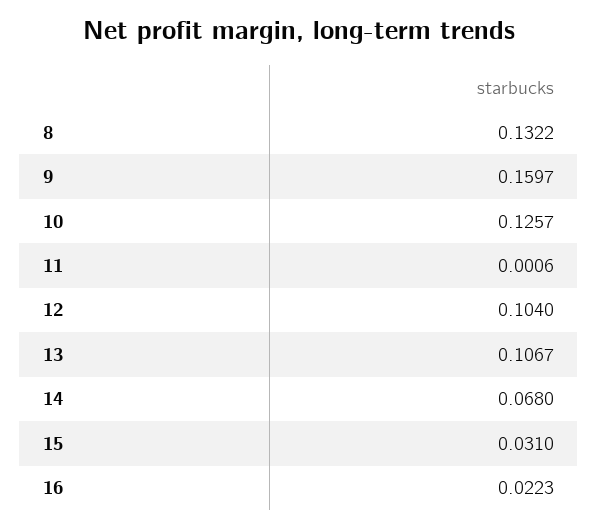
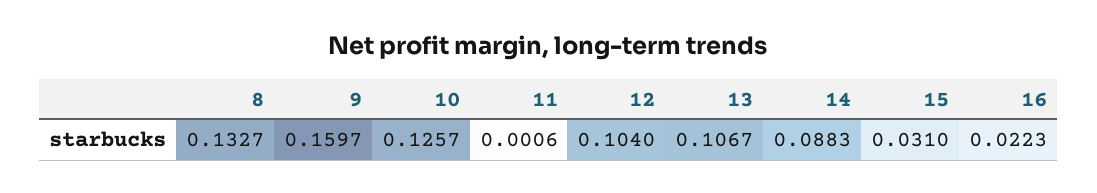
  {
-   "8": 0.1322,
+   "8": 0.1327,
    "9": 0.1597,
    "10": 0.1257,
    "11": 0.0006,
    "12": 0.104,
    "13": 0.1067,
-   "14": 0.068,
+   "14": 0.0883,
    "15": 0.031,
    "16": 0.0223
  }

